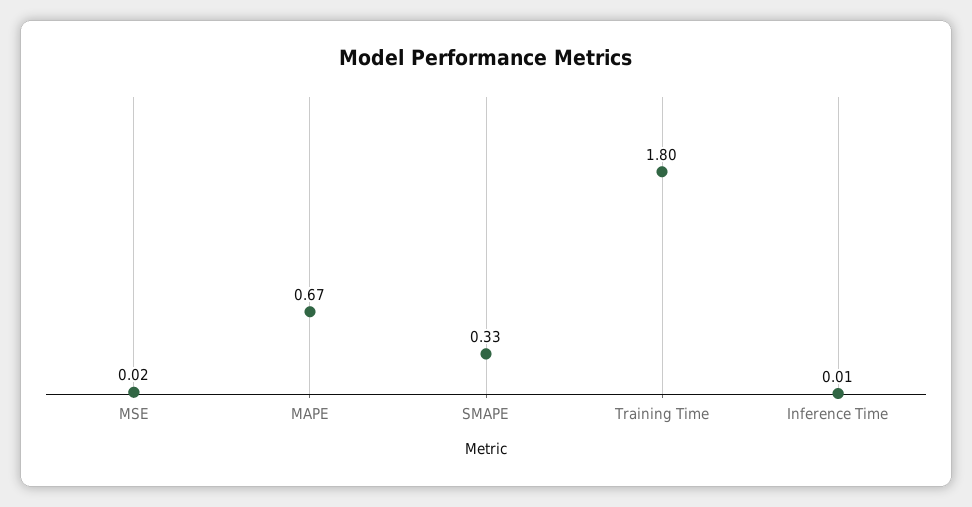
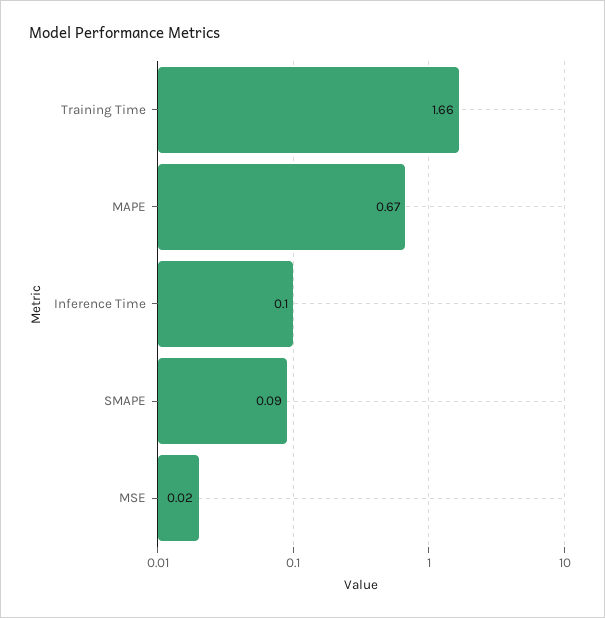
  {
    "MSE": 0.02,
    "MAPE": 0.67,
-   "SMAPE": 0.33,
+   "SMAPE": 0.09,
-   "Training Time": 1.8,
+   "Training Time": 1.66,
-   "Inference Time": 0.01
+   "Inference Time": 0.1
  }

